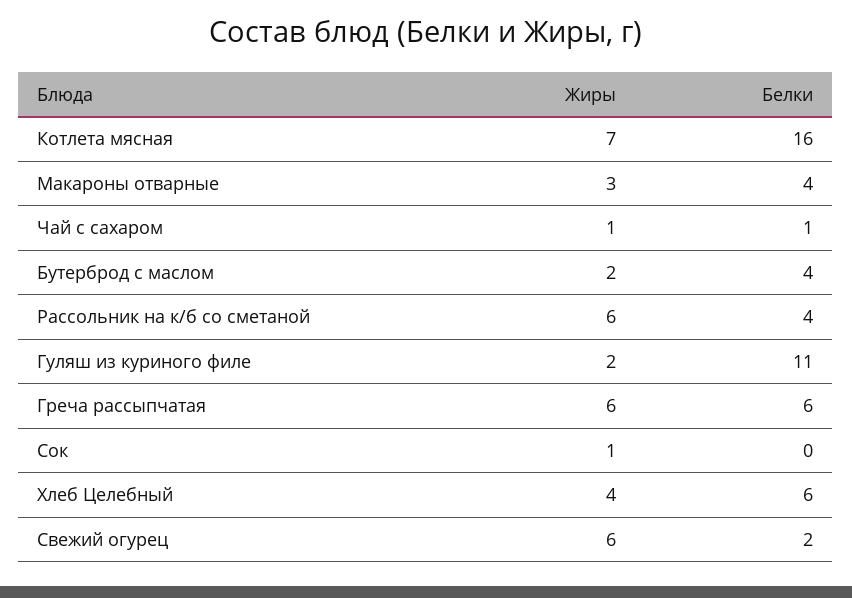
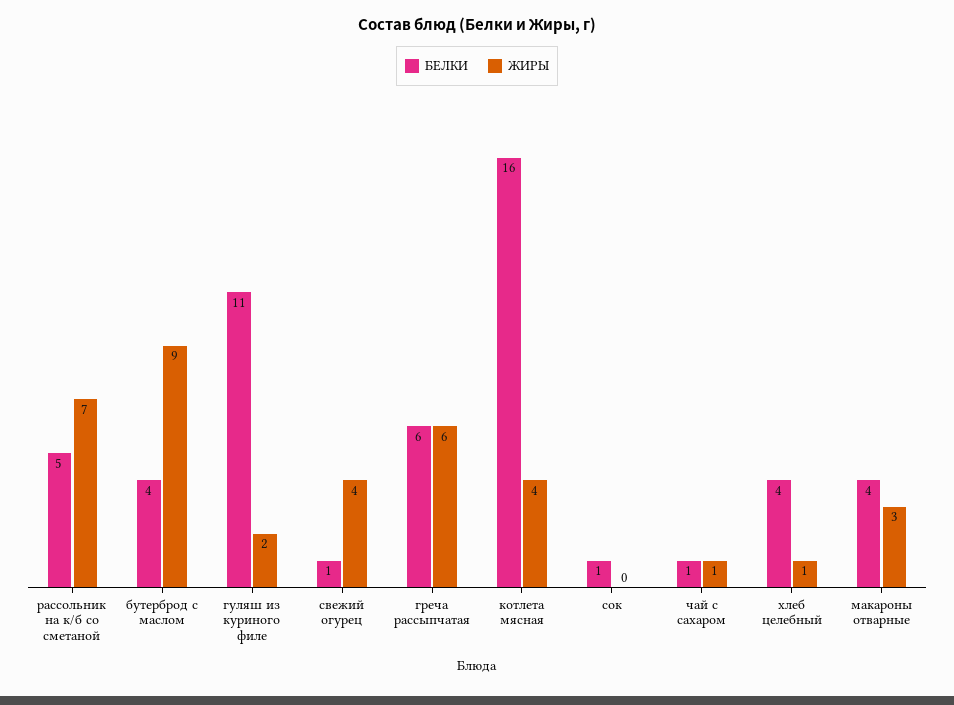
  {
    "Жиры": {
-     "Котлета мясная": 7,
+     "Котлета мясная": 4,
      "Макароны отварные": 3,
      "Чай с сахаром": 1,
-     "Бутерброд с маслом": 2,
+     "Бутерброд с маслом": 9,
-     "Рассольник на к/б со сметаной": 6,
+     "Рассольник на к/б со сметаной": 7,
      "Гуляш из куриного филе": 2,
      "Греча рассыпчатая": 6,
-     "Сок": 1,
+     "Сок": 0,
-     "Хлеб Целебный": 4,
+     "Хлеб Целебный": 1,
-     "Свежий огурец": 6
+     "Свежий огурец": 4
    },
    "Белки": {
      "Котлета мясная": 16,
      "Макароны отварные": 4,
      "Чай с сахаром": 1,
      "Бутерброд с маслом": 4,
-     "Рассольник на к/б со сметаной": 4,
+     "Рассольник на к/б со сметаной": 5,
      "Гуляш из куриного филе": 11,
      "Греча рассыпчатая": 6,
-     "Сок": 0,
+     "Сок": 1,
-     "Хлеб Целебный": 6,
+     "Хлеб Целебный": 4,
-     "Свежий огурец": 2
+     "Свежий огурец": 1
    }
  }

